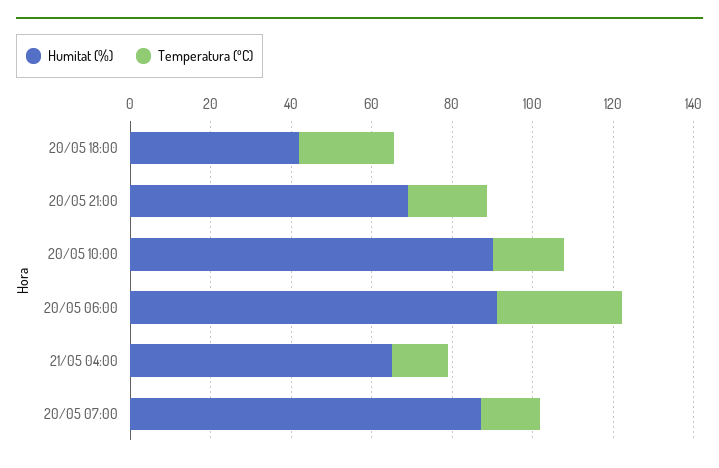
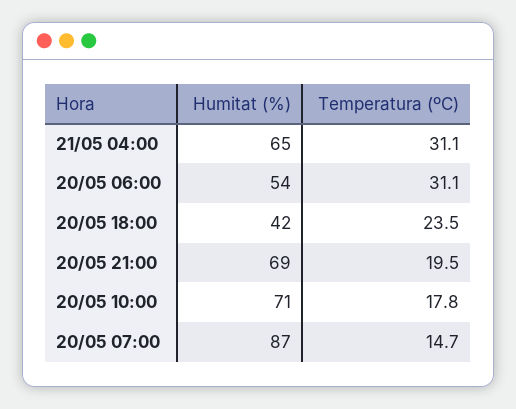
  {
    "Humitat (%)": {
      "20/05 18:00": 42,
      "20/05 21:00": 69,
-     "20/05 10:00": 90,
+     "20/05 10:00": 71,
-     "20/05 06:00": 90,
+     "20/05 06:00": 54,
      "21/05 04:00": 65,
      "20/05 07:00": 87
    },
    "Temperatura (ºC)": {
      "20/05 18:00": 23.5,
      "20/05 21:00": 19.5,
      "20/05 10:00": 17.8,
      "20/05 06:00": 31.1,
-     "21/05 04:00": 15,
+     "21/05 04:00": 31.1,
      "20/05 07:00": 14.7
    }
  }

